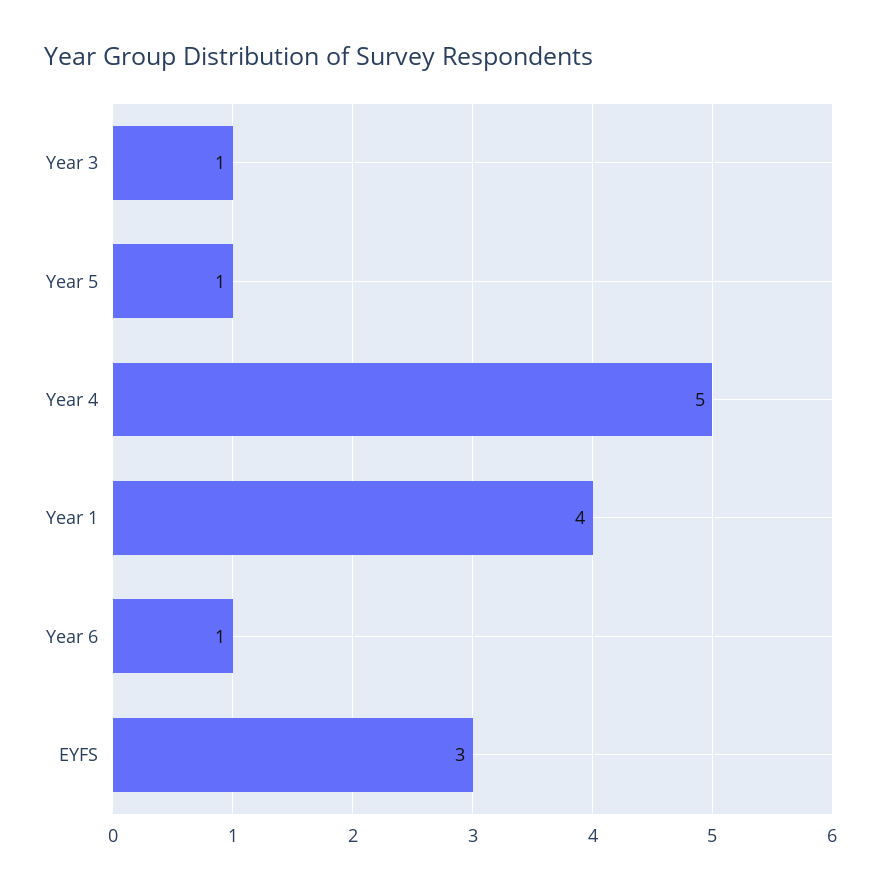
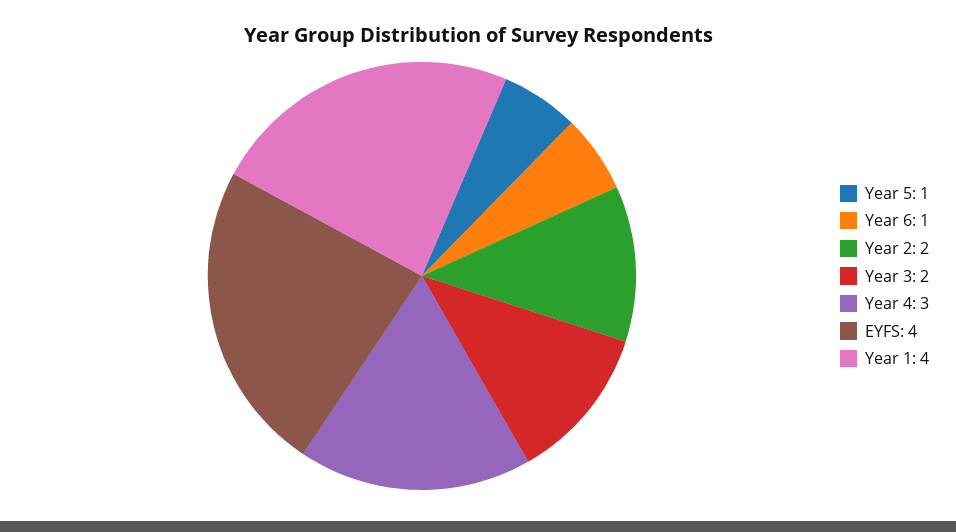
  {
-   "Year 3": 1,
+   "Year 3": 2,
    "Year 5": 1,
-   "Year 4": 5,
+   "Year 4": 3,
    "Year 1": 4,
    "Year 6": 1,
-   "EYFS": 3
+   "EYFS": 4,
+   "Year 2": 2
  }

